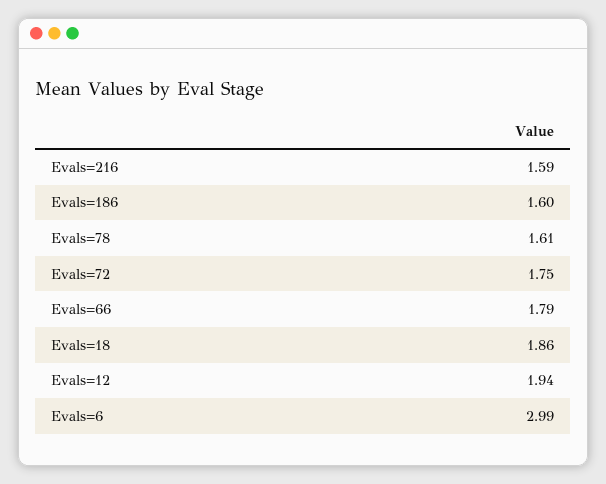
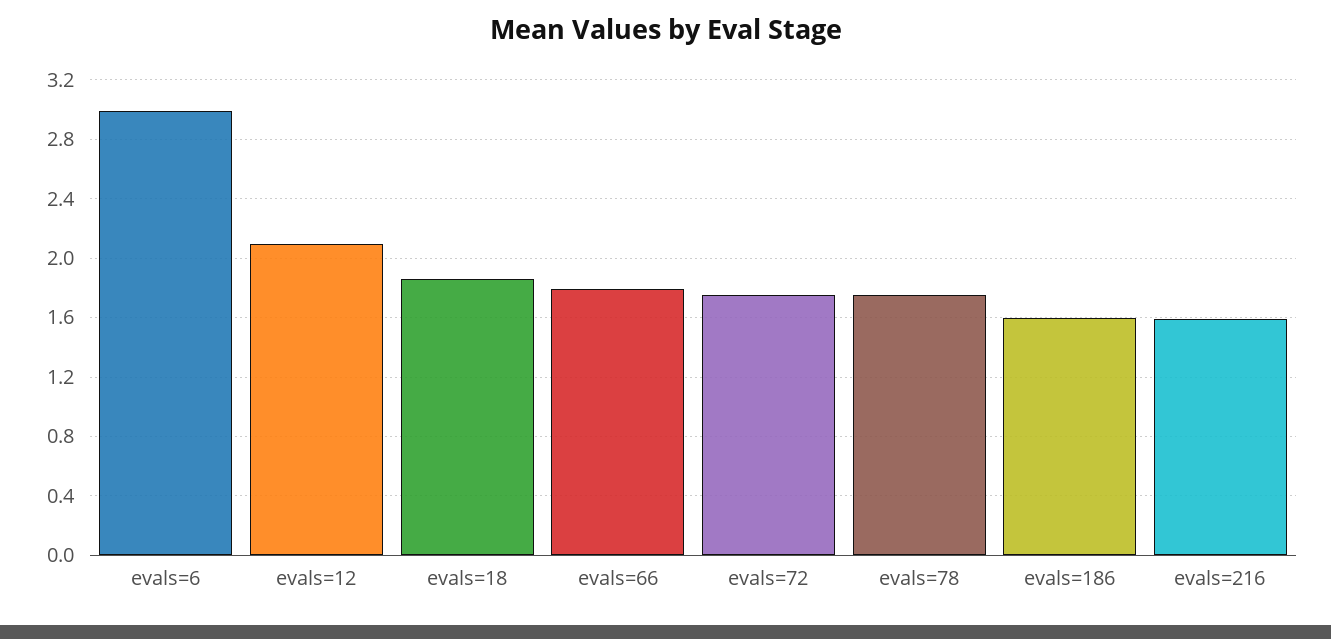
  {
    "Evals=216": 1.59,
    "Evals=186": 1.6,
-   "Evals=78": 1.61,
+   "Evals=78": 1.75,
    "Evals=72": 1.75,
    "Evals=66": 1.79,
    "Evals=18": 1.86,
-   "Evals=12": 1.94,
+   "Evals=12": 2.1,
    "Evals=6": 2.99
  }

